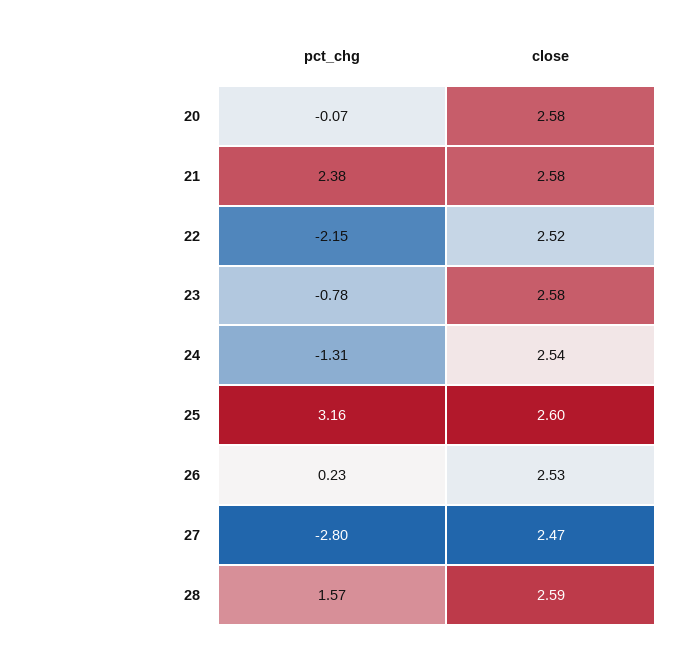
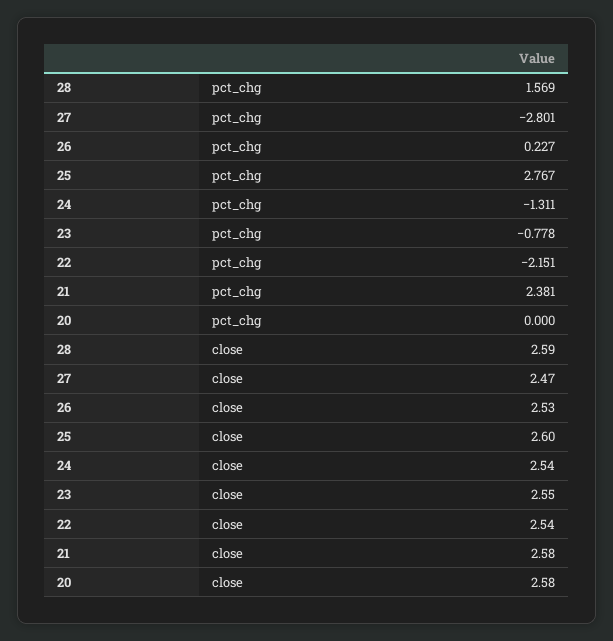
  {
    "pct_chg": {
-     "20": -0.07,
+     "20": 0,
      "21": 2.381,
      "22": -2.151,
      "23": -0.778,
      "24": -1.311,
-     "25": 3.16,
+     "25": 2.767,
      "26": 0.227,
      "27": -2.801,
      "28": 1.569
    },
    "close": {
      "20": 2.58,
      "21": 2.58,
-     "22": 2.52,
+     "22": 2.54,
-     "23": 2.58,
+     "23": 2.55,
      "24": 2.54,
      "25": 2.6,
      "26": 2.53,
      "27": 2.47,
      "28": 2.59
    }
  }

